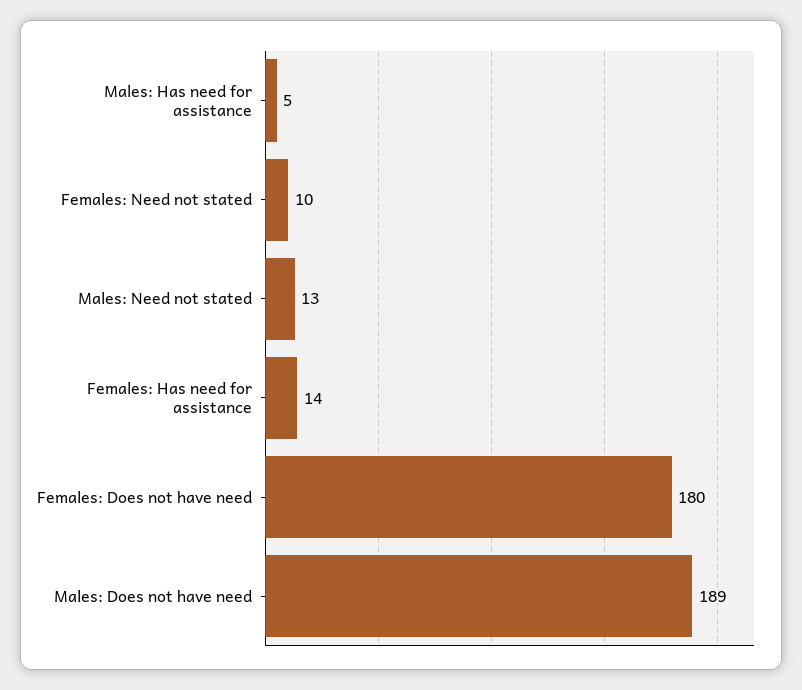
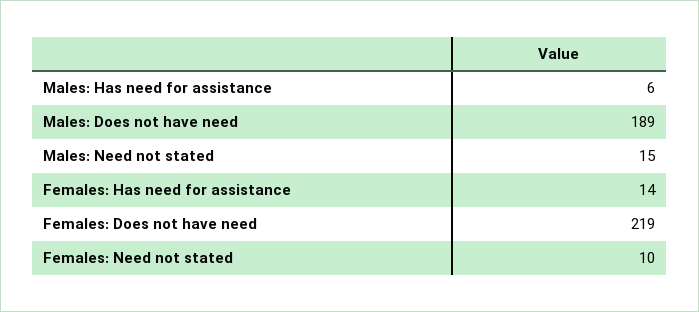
  {
-   "Males: Has need for assistance": 5,
+   "Males: Has need for assistance": 6,
    "Females: Need not stated": 10,
-   "Males: Need not stated": 13,
+   "Males: Need not stated": 15,
    "Females: Has need for assistance": 14,
-   "Females: Does not have need": 180,
+   "Females: Does not have need": 219,
    "Males: Does not have need": 189
  }

